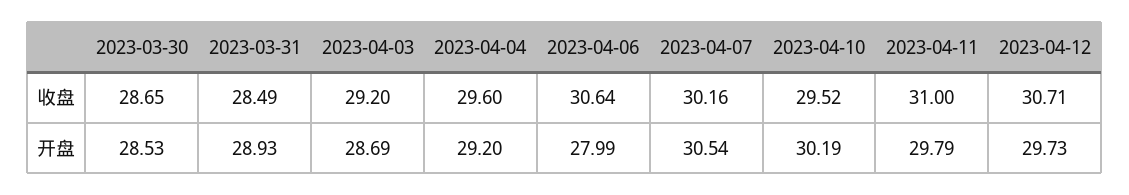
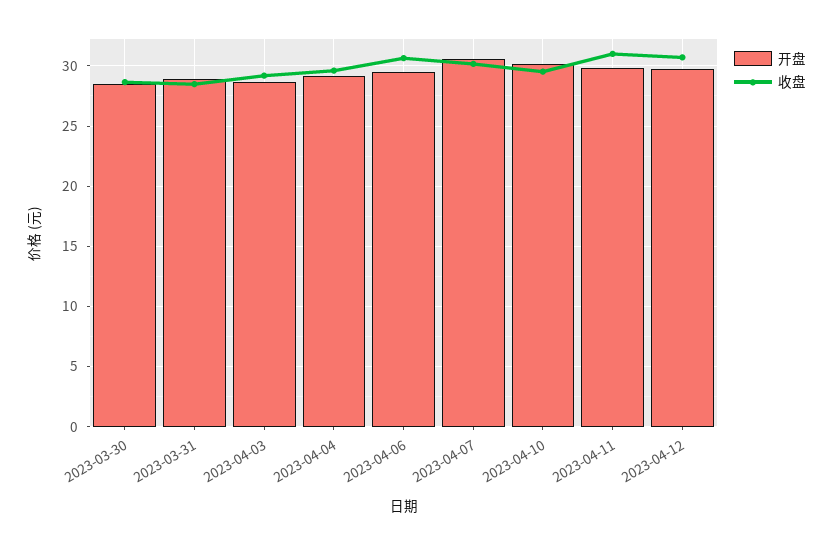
  {
    "收盘": {
      "2023-03-30": 28.65,
      "2023-03-31": 28.49,
      "2023-04-03": 29.2,
      "2023-04-04": 29.6,
      "2023-04-06": 30.64,
      "2023-04-07": 30.16,
      "2023-04-10": 29.52,
      "2023-04-11": 31,
      "2023-04-12": 30.71
    },
    "开盘": {
      "2023-03-30": 28.53,
      "2023-03-31": 28.93,
      "2023-04-03": 28.69,
      "2023-04-04": 29.2,
-     "2023-04-06": 27.99,
+     "2023-04-06": 29.5,
      "2023-04-07": 30.54,
      "2023-04-10": 30.19,
      "2023-04-11": 29.79,
      "2023-04-12": 29.73
    }
  }

